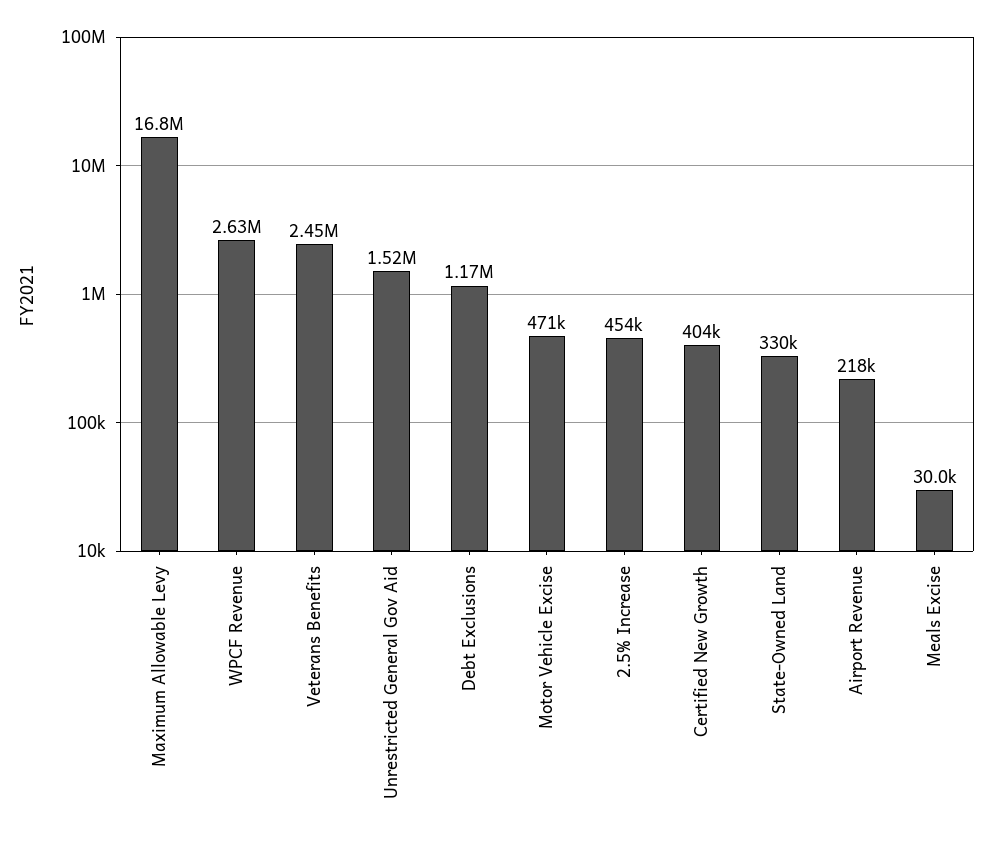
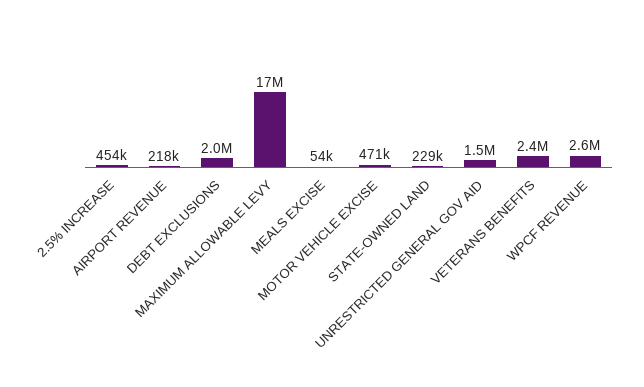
  {
    "Maximum Allowable Levy": 16800000,
    "WPCF Revenue": 2630000,
    "Veterans Benefits": 2450000,
    "Unrestricted General Gov Aid": 1520000,
-   "Debt Exclusions": 1170000,
+   "Debt Exclusions": 2000000,
    "Motor Vehicle Excise": 471000,
    "2.5% Increase": 454000,
-   "Certified New Growth": 404000,
-   "State-Owned Land": 330000,
+   "State-Owned Land": 229000,
    "Airport Revenue": 218000,
-   "Meals Excise": 30000
+   "Meals Excise": 54000
  }

